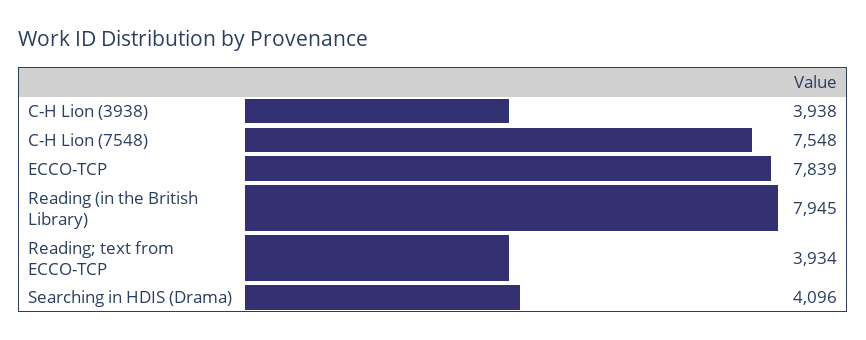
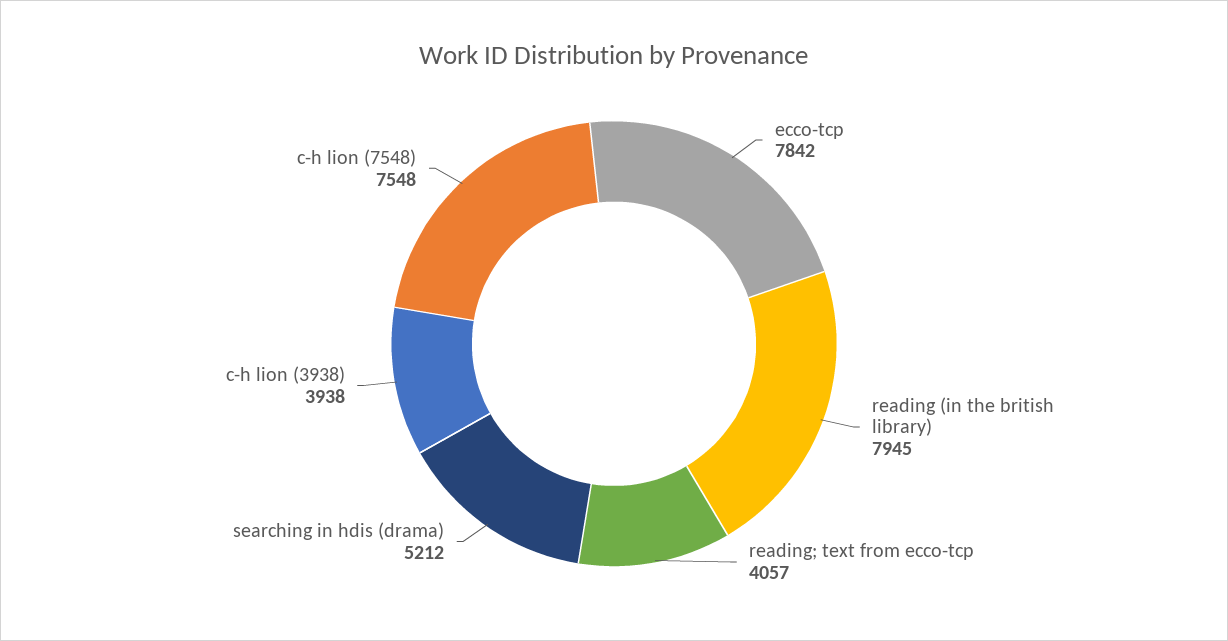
  {
    "C-H Lion (3938)": 3938,
    "C-H Lion (7548)": 7548,
-   "ECCO-TCP": 7839,
+   "ECCO-TCP": 7842,
    "Reading (in the British Library)": 7945,
-   "Reading; text from ECCO-TCP": 3934,
+   "Reading; text from ECCO-TCP": 4057,
-   "Searching in HDIS (Drama)": 4096
+   "Searching in HDIS (Drama)": 5212
  }

